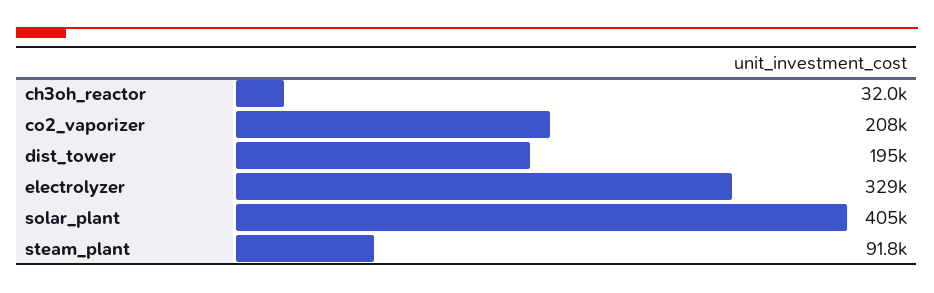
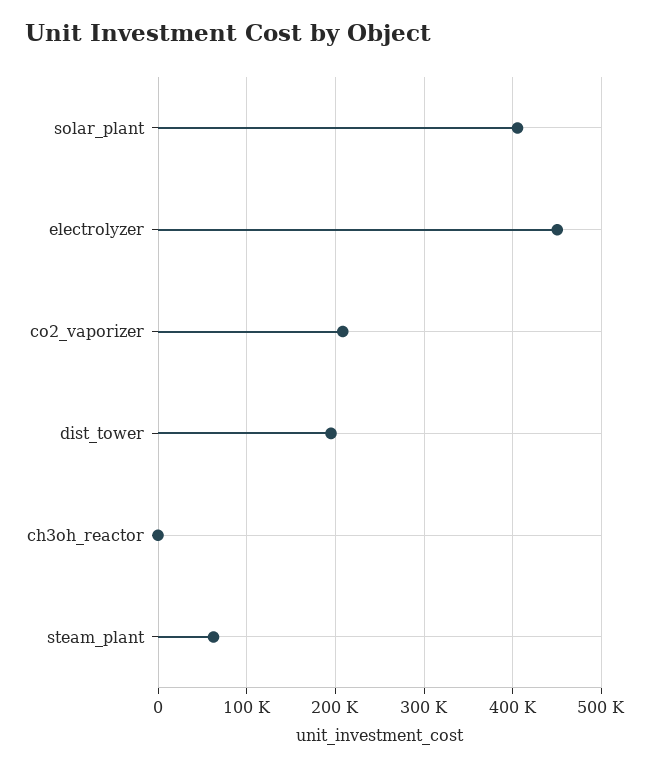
  {
-   "ch3oh_reactor": 32000,
+   "ch3oh_reactor": 0,
    "co2_vaporizer": 208000,
    "dist_tower": 195000,
-   "electrolyzer": 329000,
+   "electrolyzer": 450000,
    "solar_plant": 405000,
-   "steam_plant": 91800
+   "steam_plant": 60000
  }

